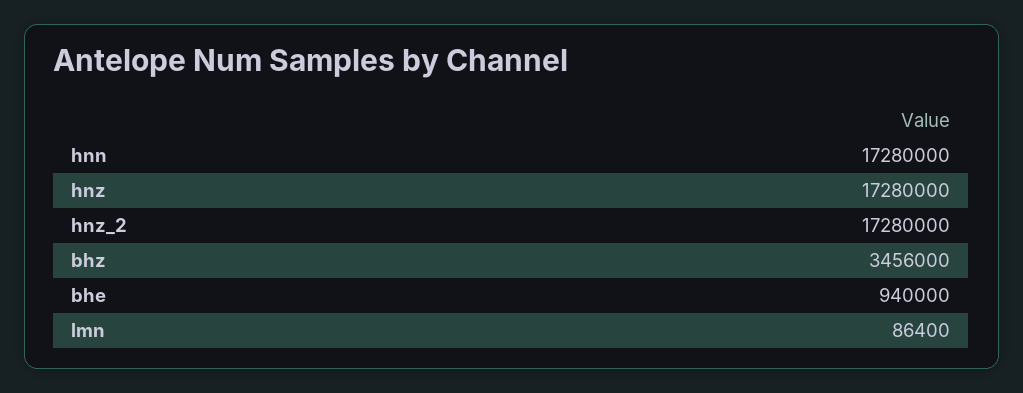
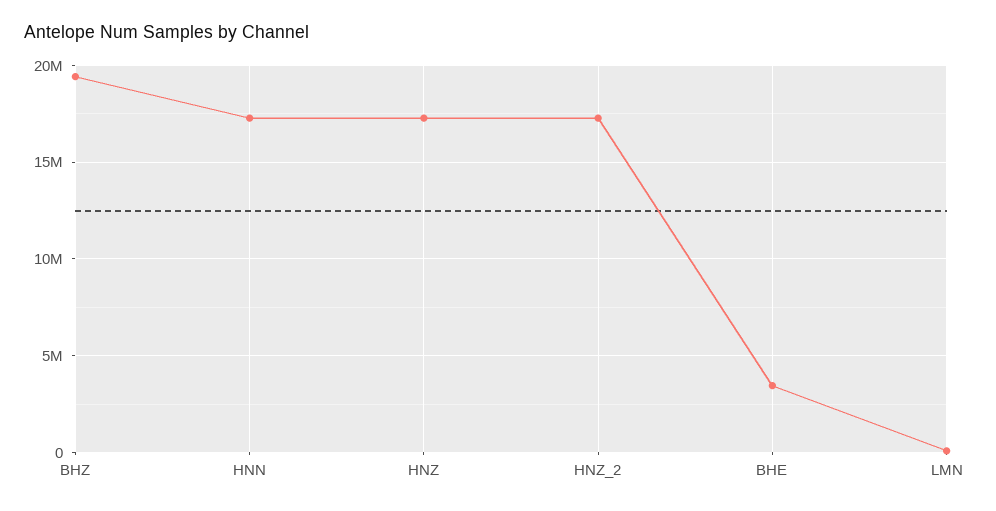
  {
    "hnn": 17280000,
    "hnz": 17280000,
    "hnz_2": 17280000,
-   "bhz": 3456000,
+   "bhz": 19500000,
-   "bhe": 940000,
+   "bhe": 3500000,
    "lmn": 86400
  }

